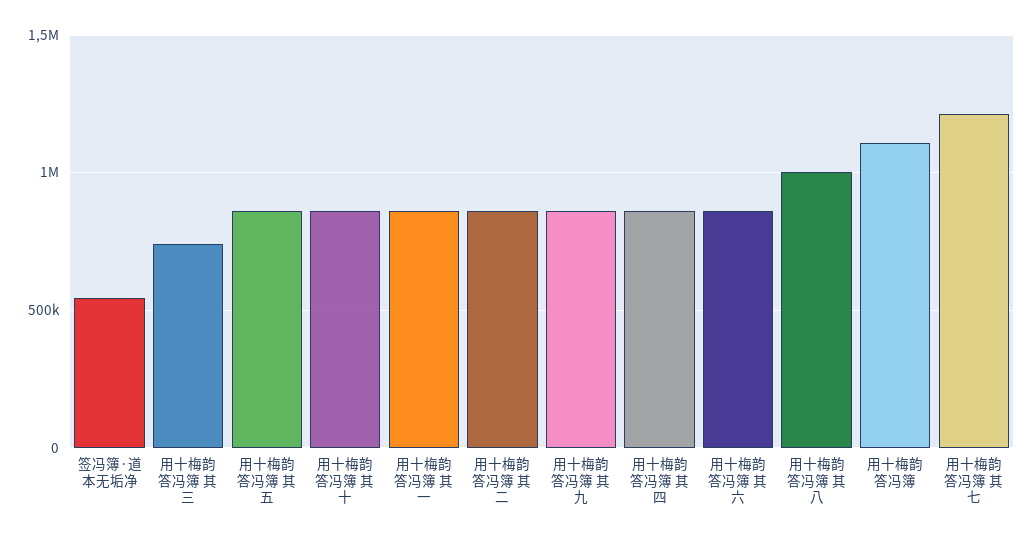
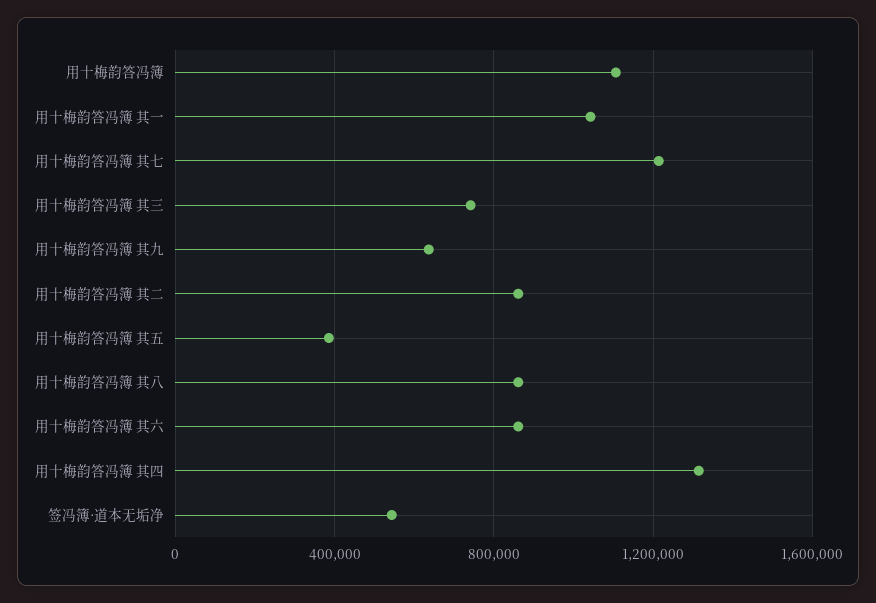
  {
    "签冯簿·道本无垢净": 550000,
    "用十梅韵答冯簿 其三": 750000,
-   "用十梅韵答冯簿 其五": 850000,
+   "用十梅韵答冯簿 其五": 400000,
-   "用十梅韵答冯簿 其十": 850000,
-   "用十梅韵答冯簿 其一": 850000,
+   "用十梅韵答冯簿 其一": 1050000,
    "用十梅韵答冯簿 其二": 850000,
-   "用十梅韵答冯簿 其九": 850000,
+   "用十梅韵答冯簿 其九": 650000,
-   "用十梅韵答冯簿 其四": 850000,
+   "用十梅韵答冯簿 其四": 1300000,
    "用十梅韵答冯簿 其六": 850000,
-   "用十梅韵答冯簿 其八": 1000000,
+   "用十梅韵答冯簿 其八": 850000,
    "用十梅韵答冯簿": 1100000,
    "用十梅韵答冯簿 其七": 1200000
  }

